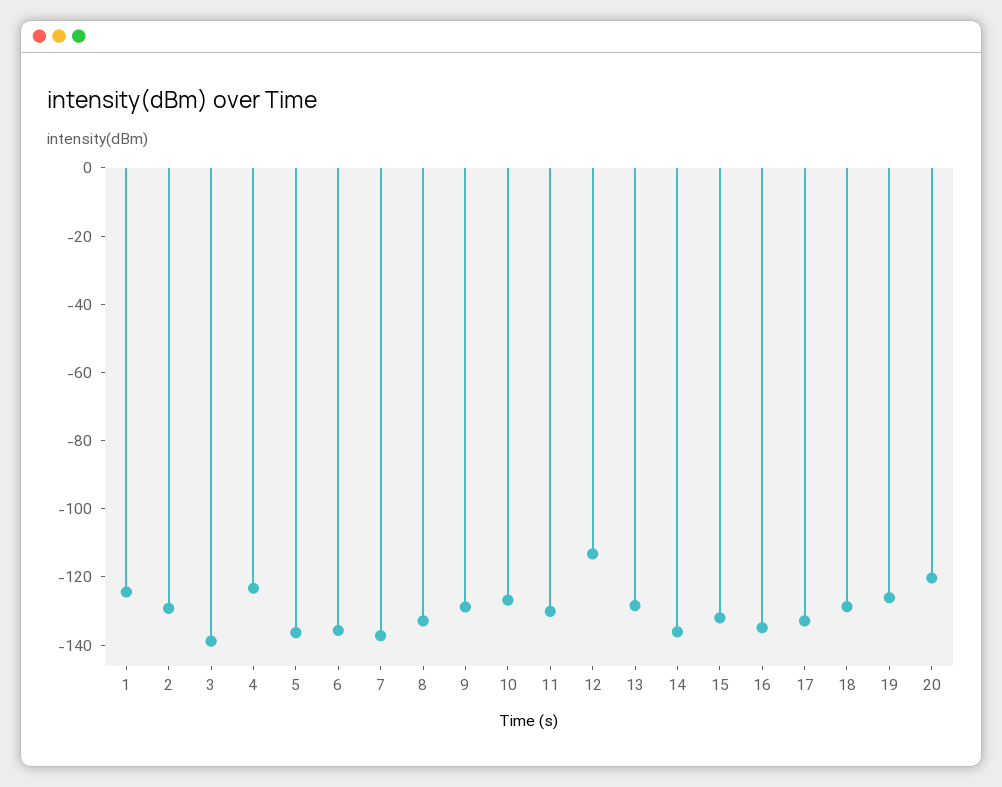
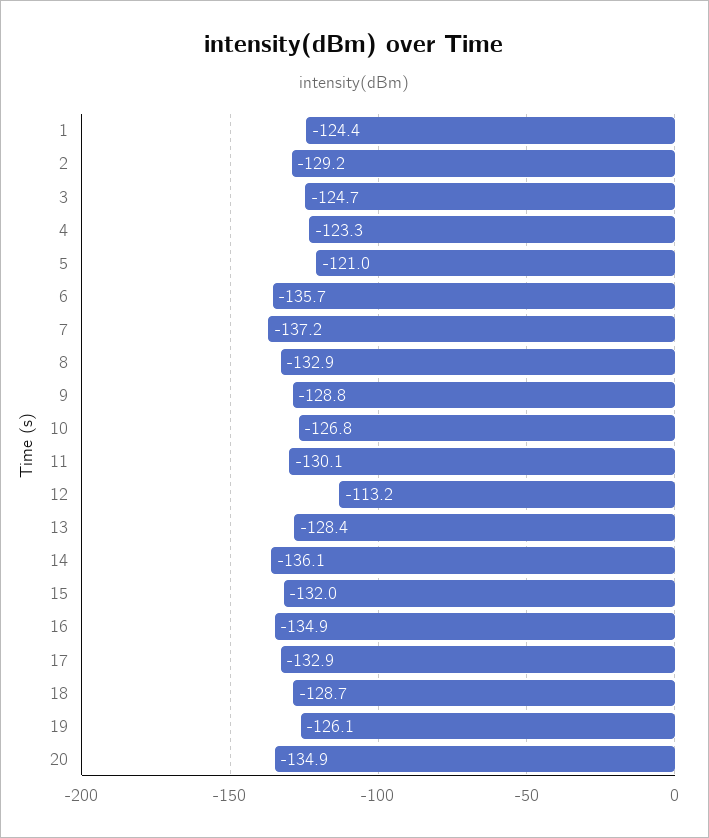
  {
    "1": -124.4,
    "2": -129.2,
-   "3": -140,
+   "3": -124.7,
    "4": -123.3,
-   "5": -135,
+   "5": -121,
    "6": -135.7,
    "7": -137.2,
    "8": -132.9,
    "9": -128.8,
    "10": -126.8,
    "11": -130.1,
    "12": -113.2,
    "13": -128.4,
    "14": -136.1,
    "15": -132,
    "16": -134.9,
    "17": -132.9,
    "18": -128.7,
    "19": -126.1,
-   "20": -120
+   "20": -134.9
  }

